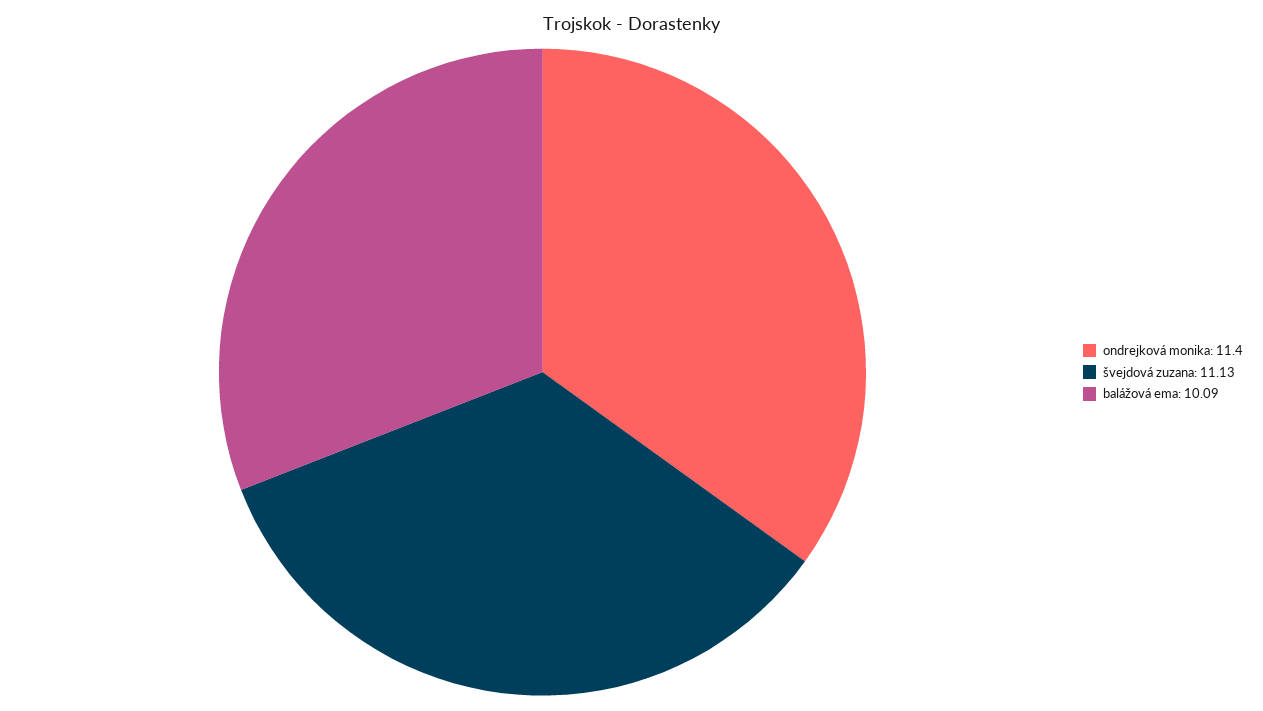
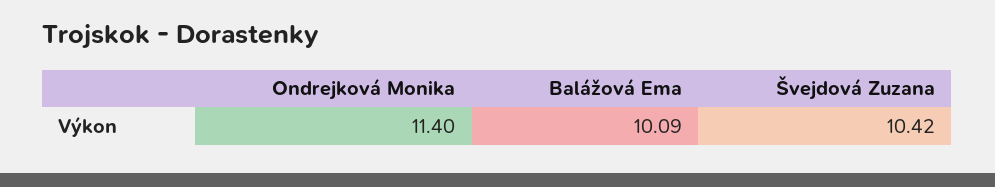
  {
    "ondrejková monika": 11.4,
-   "švejdová zuzana": 11.13,
+   "švejdová zuzana": 10.42,
    "balážová ema": 10.09
  }

